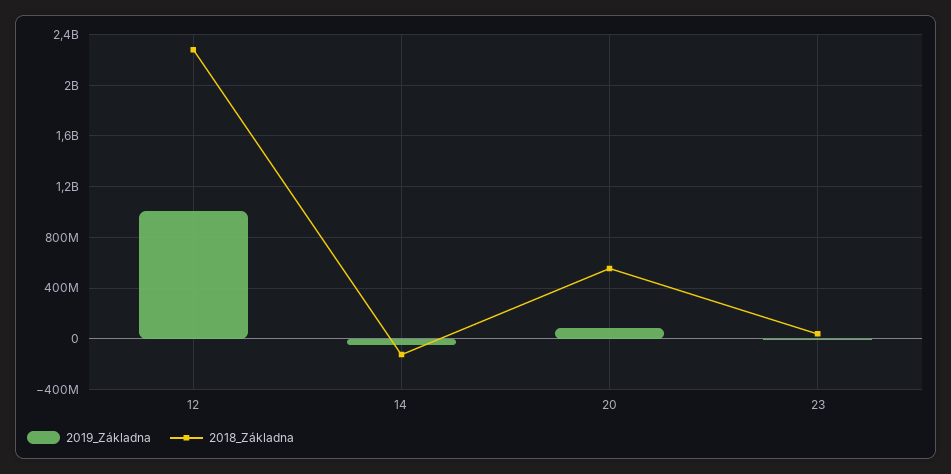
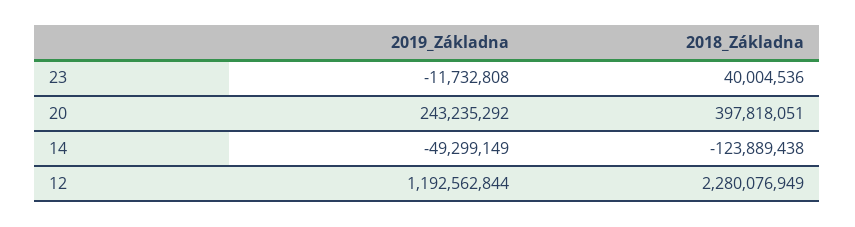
  {
    "2019_Základna": {
-     "12": 1000000000,
+     "12": 1192562844,
      "14": -49299149,
-     "20": 100000000,
+     "20": 243235292,
      "23": -11732808
    },
    "2018_Základna": {
      "12": 2280076949,
      "14": -123889438,
-     "20": 550000000,
+     "20": 397818051,
      "23": 40004536
    }
  }

